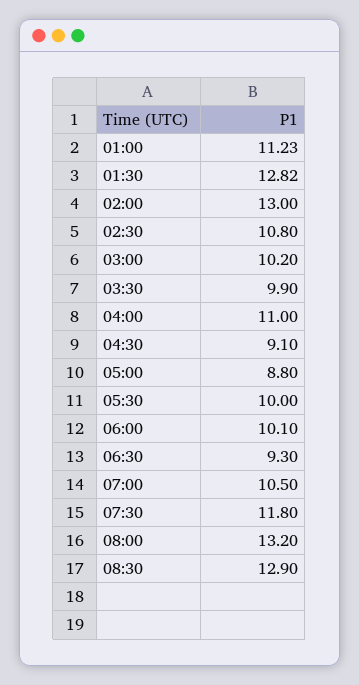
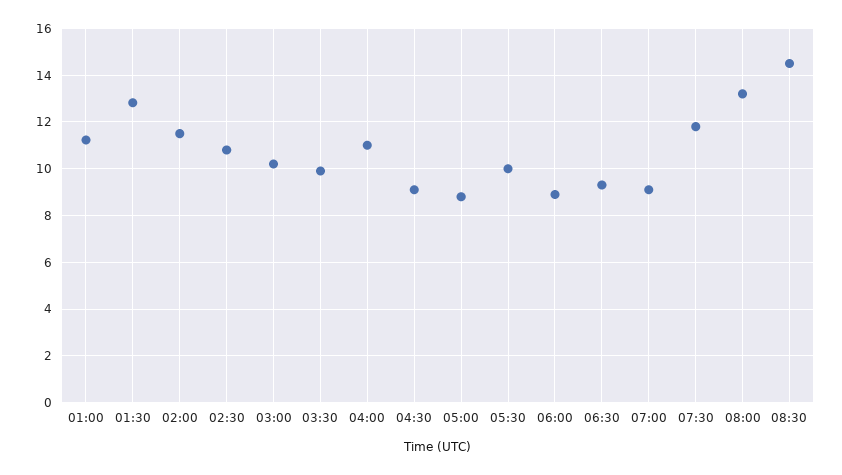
  {
    "01:00": 11.23,
    "01:30": 12.82,
-   "02:00": 13,
+   "02:00": 11.5,
    "02:30": 10.8,
    "03:00": 10.2,
    "03:30": 9.9,
    "04:00": 11,
    "04:30": 9.1,
    "05:00": 8.8,
    "05:30": 10,
-   "06:00": 10.1,
+   "06:00": 9,
    "06:30": 9.3,
-   "07:00": 10.5,
+   "07:00": 9,
    "07:30": 11.8,
    "08:00": 13.2,
-   "08:30": 12.9
+   "08:30": 14.5
  }

